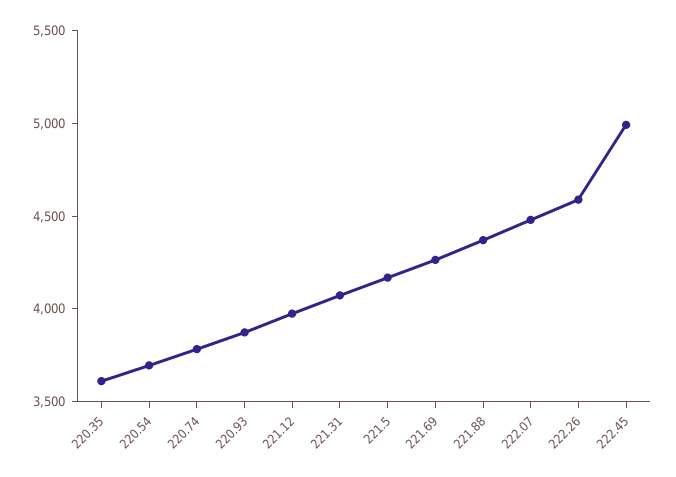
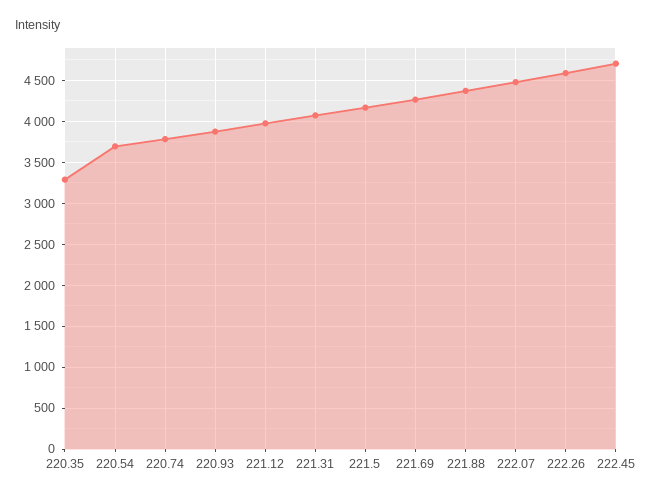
  {
-   "220.35": 3600,
+   "220.35": 3300,
    "220.54": 3700,
    "220.74": 3800,
    "220.93": 3900,
    "221.12": 4000,
    "221.31": 4100,
    "221.5": 4200,
    "221.69": 4300,
    "221.88": 4400,
    "222.07": 4500,
    "222.26": 4600,
-   "222.45": 5000
+   "222.45": 4700
  }

